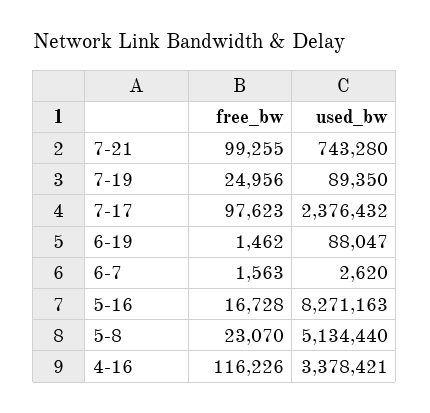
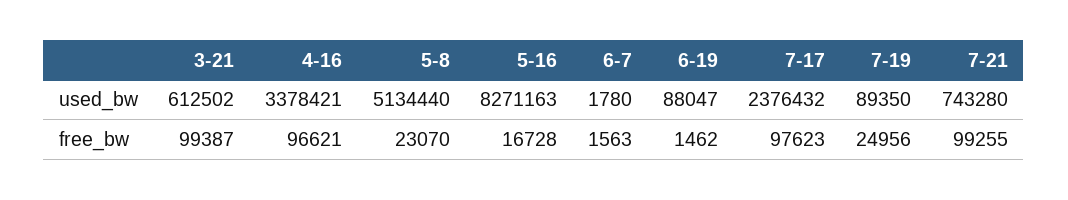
  {
    "free_bw": {
      "7-21": 99255,
      "7-19": 24956,
      "7-17": 97623,
      "6-19": 1462,
      "6-7": 1563,
      "5-16": 16728,
      "5-8": 23070,
-     "4-16": 116226
+     "4-16": 96621,
+     "3-21": 99387
    },
    "used_bw": {
      "7-21": 743280,
      "7-19": 89350,
      "7-17": 2376432,
      "6-19": 88047,
-     "6-7": 2620,
+     "6-7": 1780,
      "5-16": 8271163,
      "5-8": 5134440,
-     "4-16": 3378421
+     "4-16": 3378421,
+     "3-21": 612502
    }
  }

